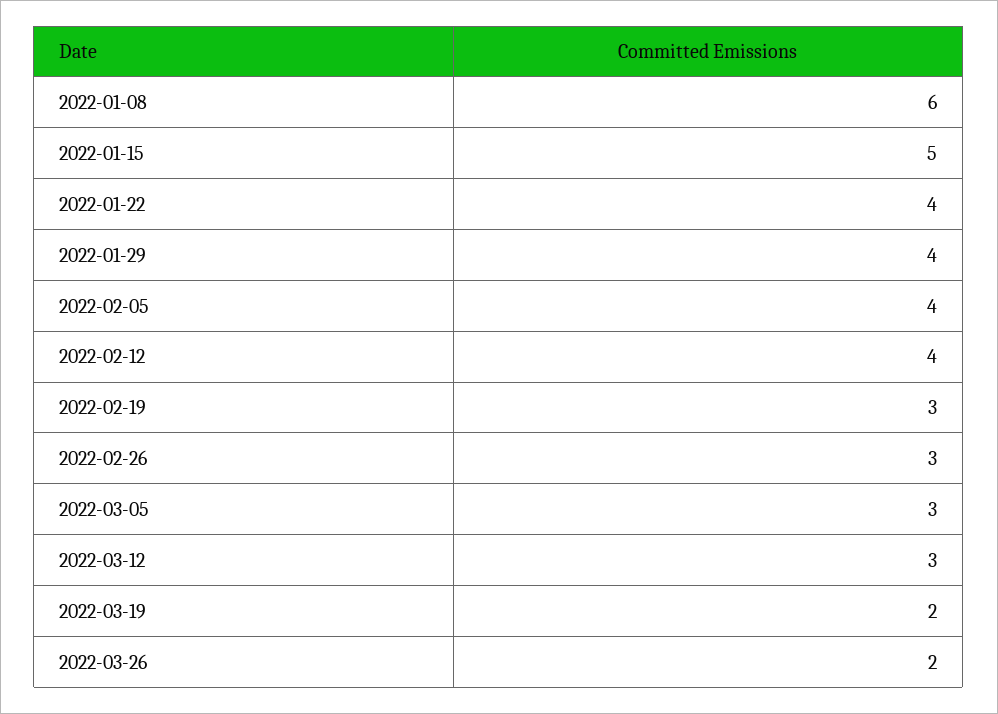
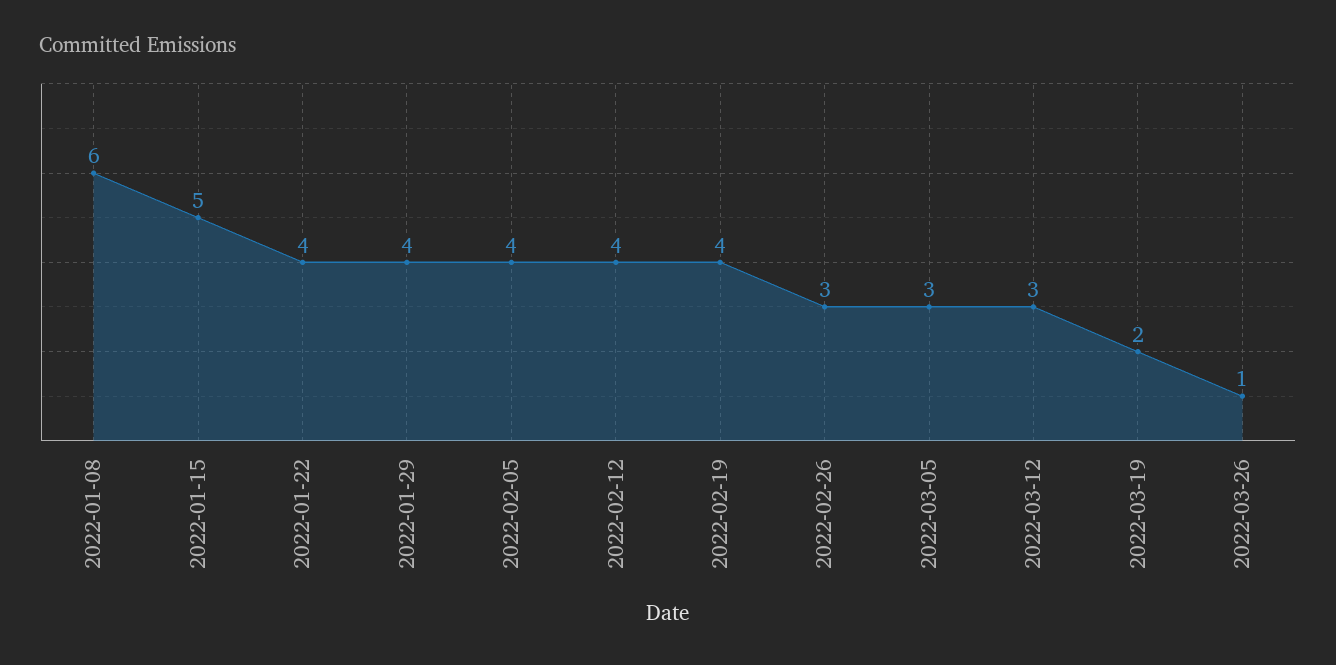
  {
    "2022-01-08": 6,
    "2022-01-15": 5,
    "2022-01-22": 4,
    "2022-01-29": 4,
    "2022-02-05": 4,
    "2022-02-12": 4,
-   "2022-02-19": 3,
+   "2022-02-19": 4,
    "2022-02-26": 3,
    "2022-03-05": 3,
    "2022-03-12": 3,
    "2022-03-19": 2,
-   "2022-03-26": 2
+   "2022-03-26": 1
  }

